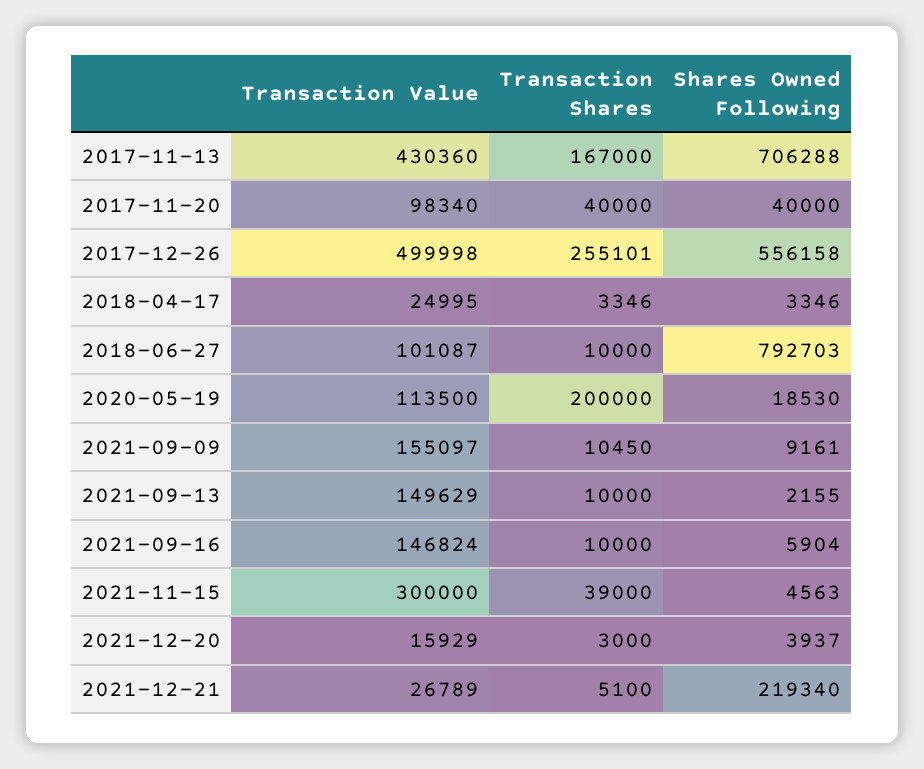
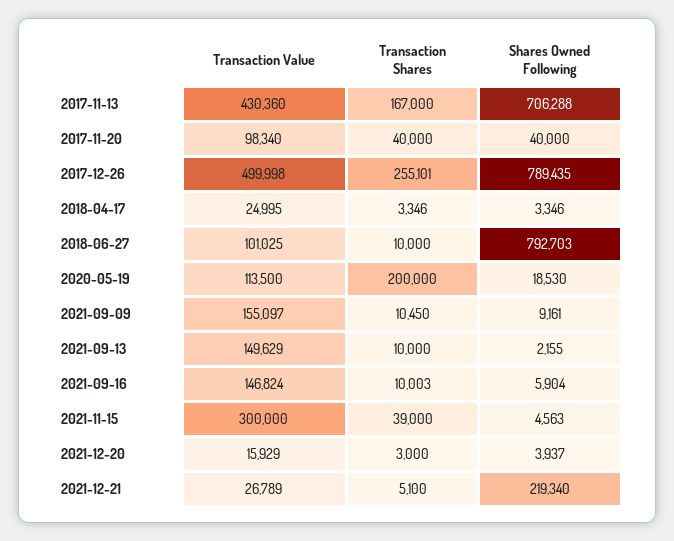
  {
    "Transaction Value": {
      "2017-11-13": 430360,
      "2017-11-20": 98340,
      "2017-12-26": 499998,
      "2018-04-17": 24995,
-     "2018-06-27": 101087,
+     "2018-06-27": 101025,
      "2020-05-19": 113500,
      "2021-09-09": 155097,
      "2021-09-13": 149629,
      "2021-09-16": 146824,
      "2021-11-15": 300000,
      "2021-12-20": 15929,
      "2021-12-21": 26789
    },
    "Transaction Shares": {
      "2017-11-13": 167000,
      "2017-11-20": 40000,
      "2017-12-26": 255101,
      "2018-04-17": 3346,
      "2018-06-27": 10000,
      "2020-05-19": 200000,
      "2021-09-09": 10450,
      "2021-09-13": 10000,
-     "2021-09-16": 10000,
+     "2021-09-16": 10003,
      "2021-11-15": 39000,
      "2021-12-20": 3000,
      "2021-12-21": 5100
    },
    "Shares Owned Following": {
      "2017-11-13": 706288,
      "2017-11-20": 40000,
-     "2017-12-26": 556158,
+     "2017-12-26": 789435,
      "2018-04-17": 3346,
      "2018-06-27": 792703,
      "2020-05-19": 18530,
      "2021-09-09": 9161,
      "2021-09-13": 2155,
      "2021-09-16": 5904,
      "2021-11-15": 4563,
      "2021-12-20": 3937,
      "2021-12-21": 219340
    }
  }

